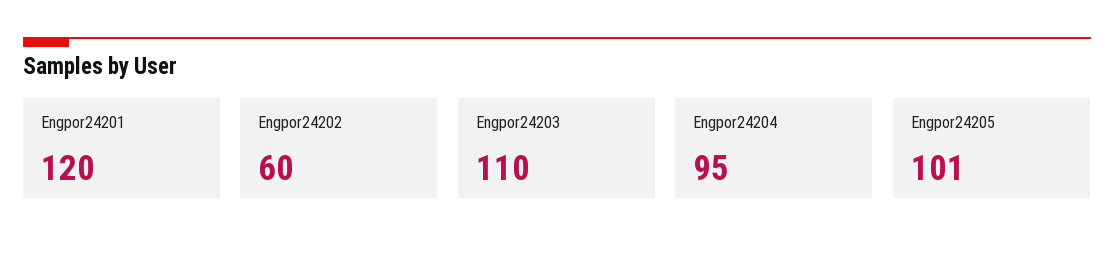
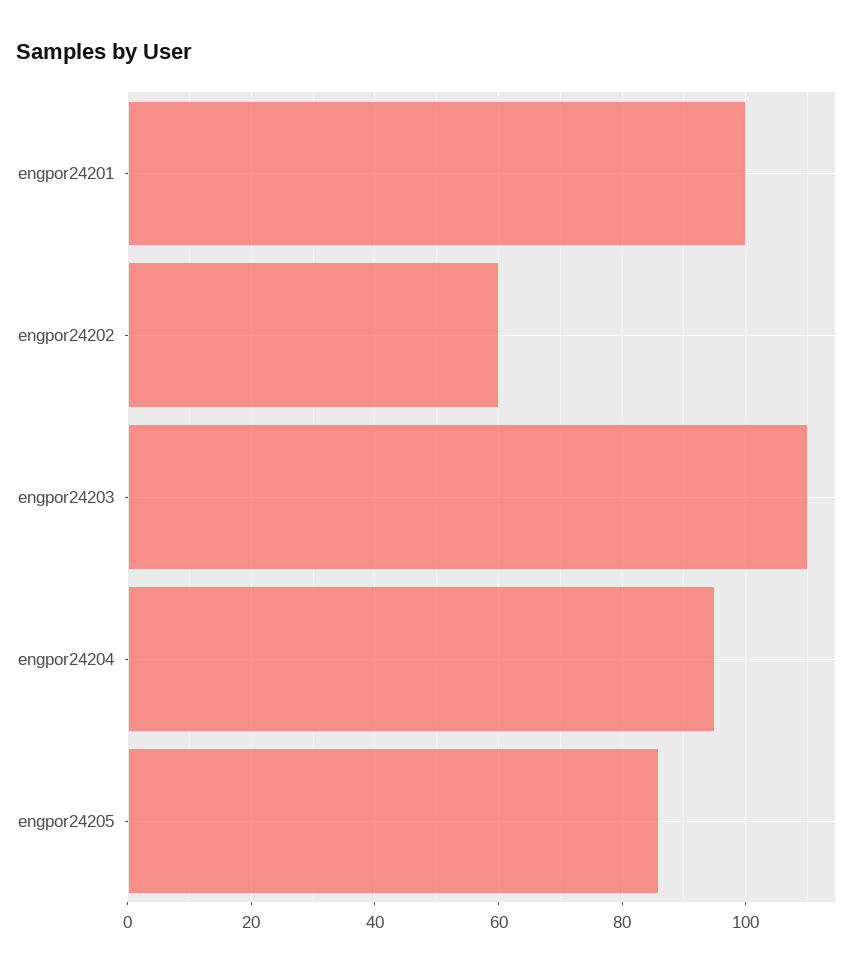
  {
-   "Engpor24201": 120,
+   "Engpor24201": 100,
    "Engpor24202": 60,
    "Engpor24203": 110,
    "Engpor24204": 95,
-   "Engpor24205": 101
+   "Engpor24205": 85
  }

